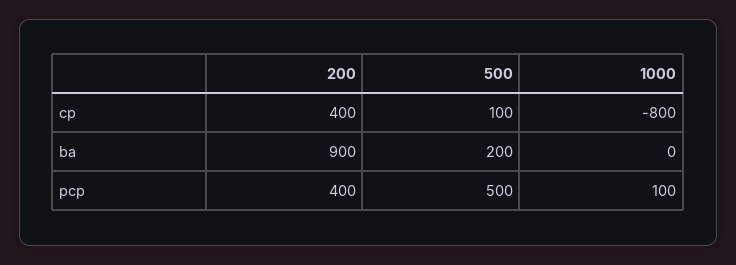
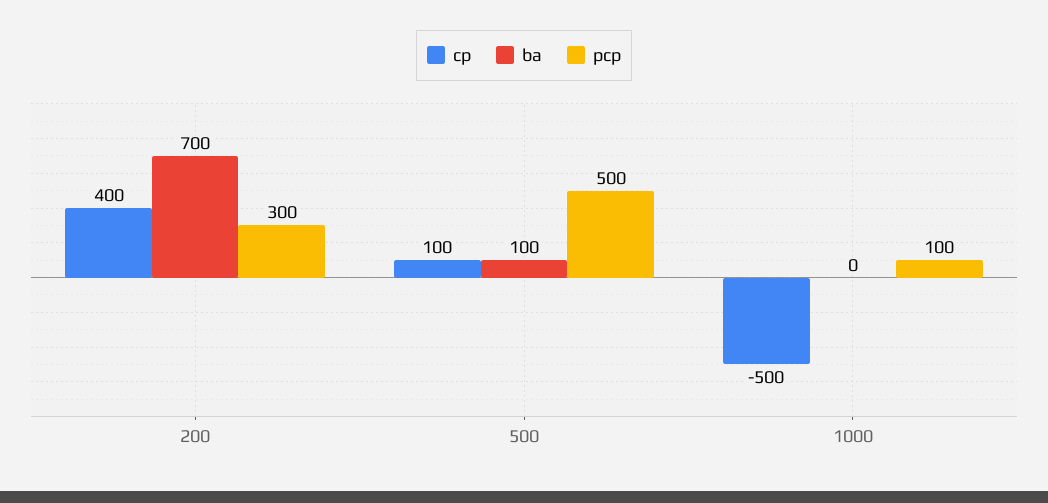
  {
    "cp": {
      "200": 400,
      "500": 100,
-     "1000": -800
+     "1000": -500
    },
    "ba": {
-     "200": 900,
+     "200": 700,
-     "500": 200,
+     "500": 100,
      "1000": 0
    },
    "pcp": {
-     "200": 400,
+     "200": 300,
      "500": 500,
      "1000": 100
    }
  }

